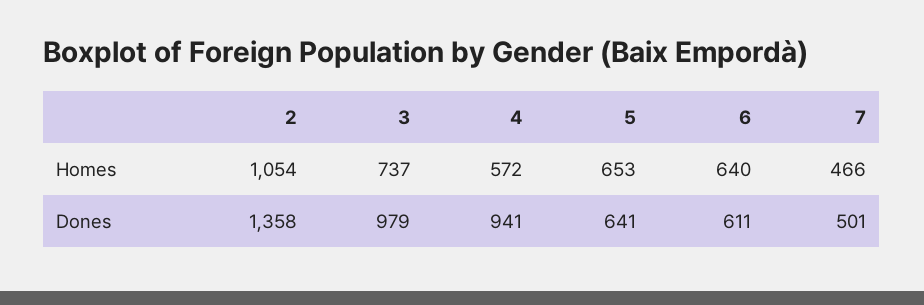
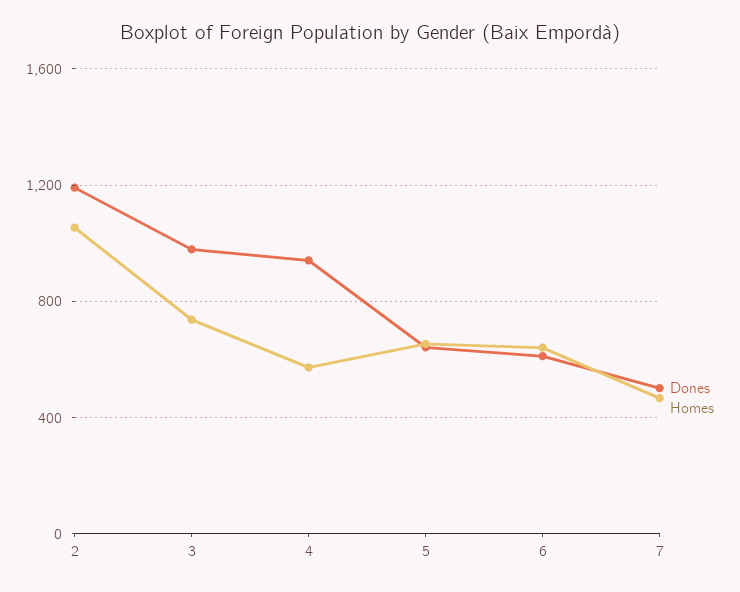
  {
    "Homes": {
      "2": 1054,
      "3": 737,
      "4": 572,
      "5": 653,
      "6": 640,
      "7": 466
    },
    "Dones": {
-     "2": 1358,
+     "2": 1200,
      "3": 979,
      "4": 941,
      "5": 641,
      "6": 611,
      "7": 501
    }
  }

